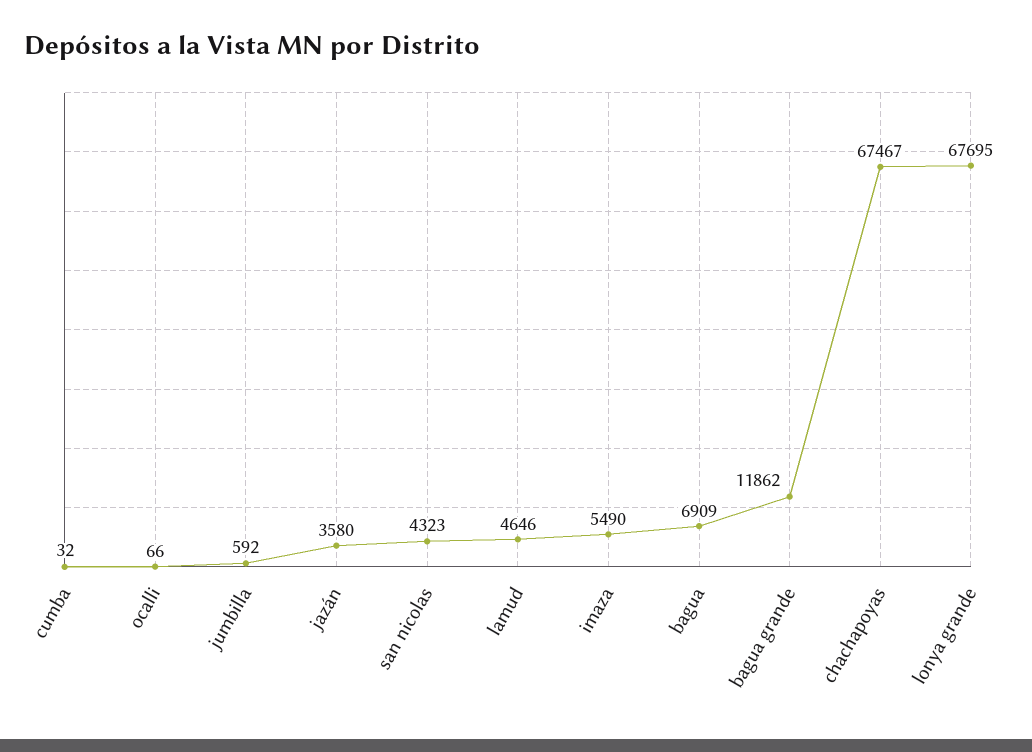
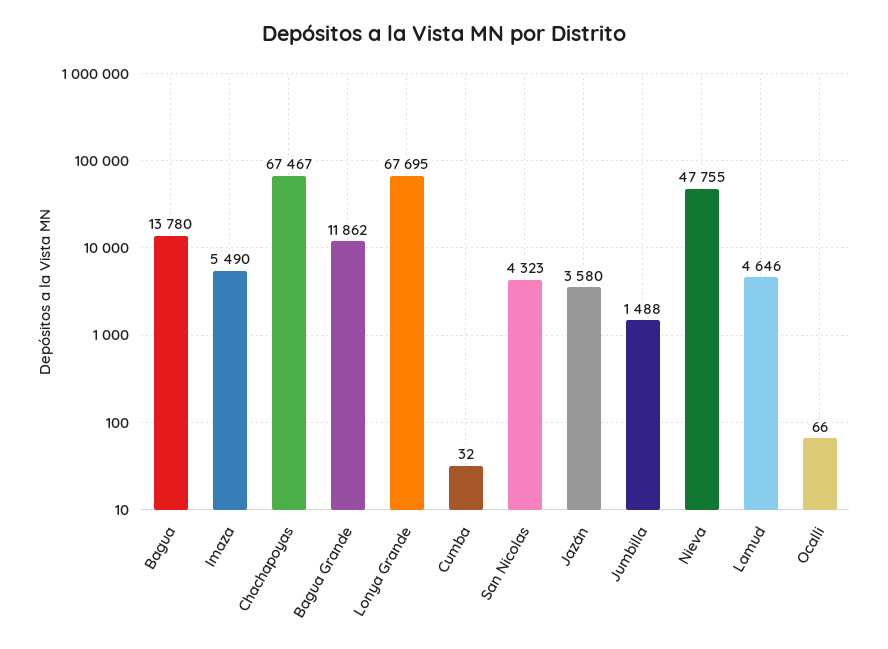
  {
    "cumba": 32,
    "ocalli": 66,
-   "jumbilla": 592,
+   "jumbilla": 1488,
    "jazán": 3580,
    "san nicolas": 4323,
    "lamud": 4646,
    "imaza": 5490,
-   "bagua": 6909,
+   "bagua": 13780,
    "bagua grande": 11862,
    "chachapoyas": 67467,
-   "lonya grande": 67695
+   "lonya grande": 67695,
+   "Nieva": 47755
  }

